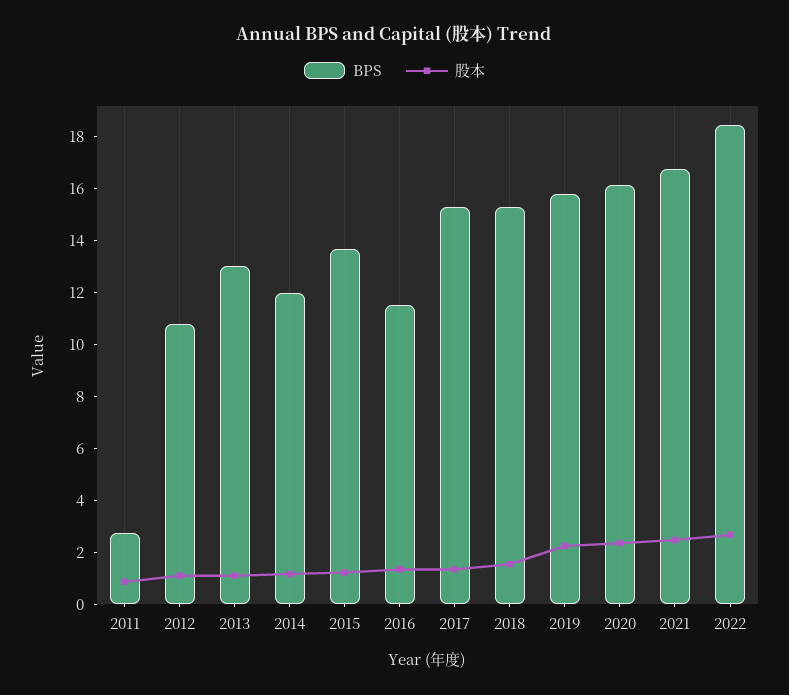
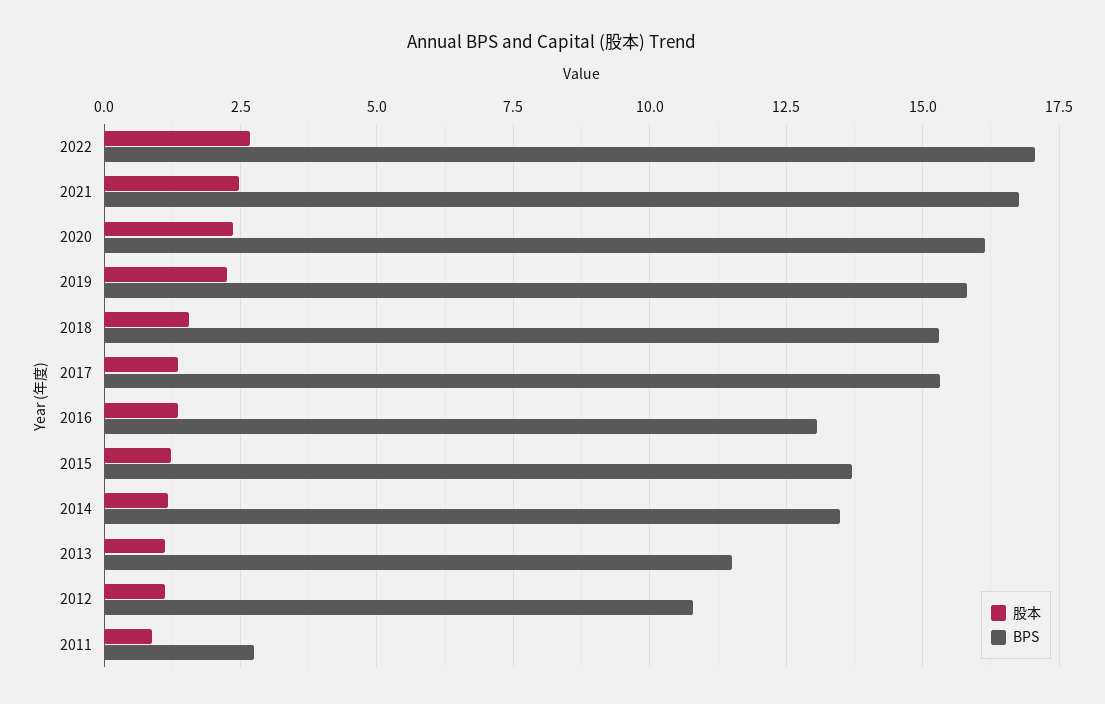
  {
    "BPS": {
      "2011": 2.75,
      "2012": 10.75,
-     "2013": 13,
+     "2013": 11.5,
-     "2014": 12,
+     "2014": 13.5,
      "2015": 13.75,
-     "2016": 11.5,
+     "2016": 13,
      "2017": 15.25,
      "2018": 15.25,
      "2019": 15.75,
      "2020": 16.25,
      "2021": 16.75,
-     "2022": 18.5
+     "2022": 17
    },
    "股本": {
      "2011": 0.75,
      "2012": 1,
      "2013": 1,
      "2014": 1.25,
      "2015": 1.25,
      "2016": 1.25,
      "2017": 1.25,
      "2018": 1.5,
      "2019": 2.25,
      "2020": 2.25,
      "2021": 2.5,
      "2022": 2.75
    }
  }

